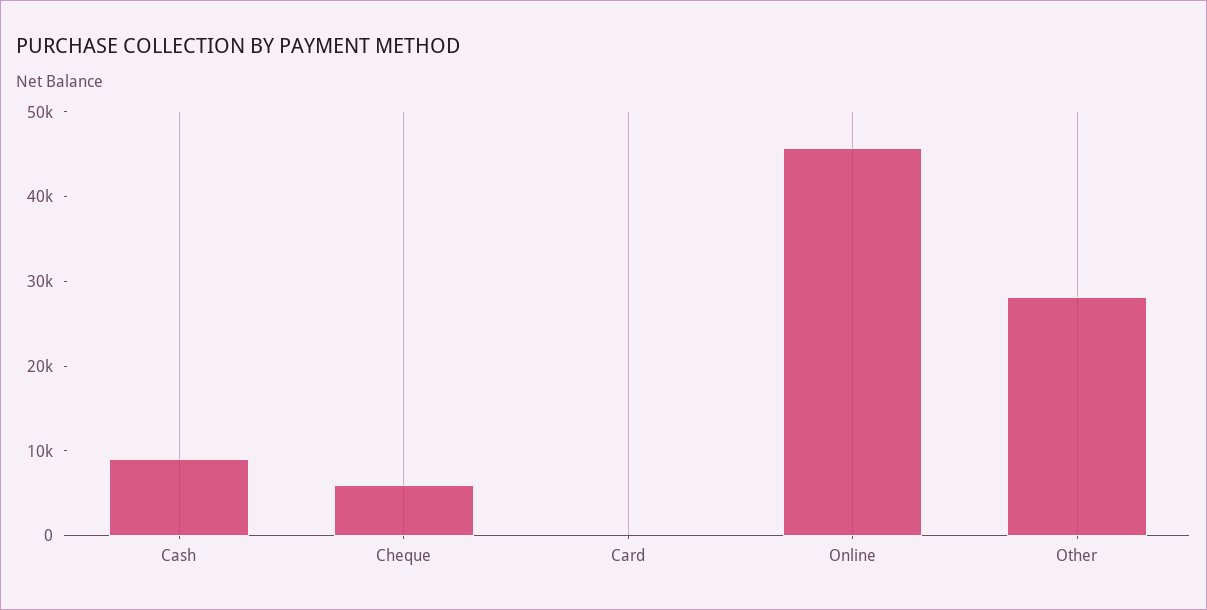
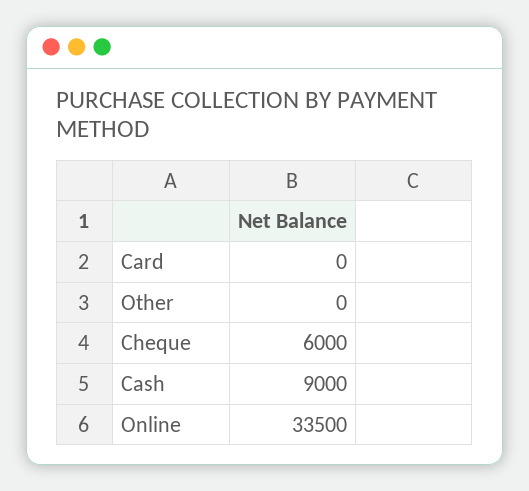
  {
    "Cash": 9000,
    "Cheque": 6000,
    "Card": 0,
-   "Online": 46000,
+   "Online": 33500,
-   "Other": 28000
+   "Other": 0
  }

